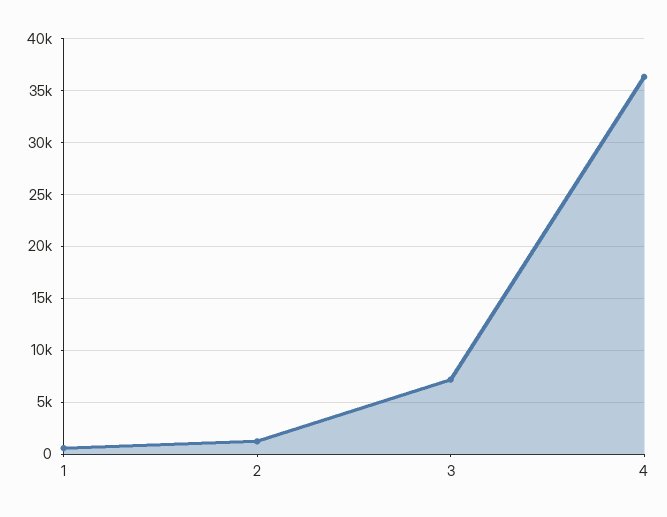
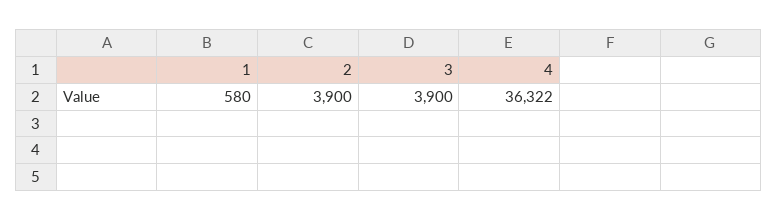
  {
    "1": 580,
-   "2": 1000,
+   "2": 3900,
-   "3": 7000,
+   "3": 3900,
    "4": 36322
  }

